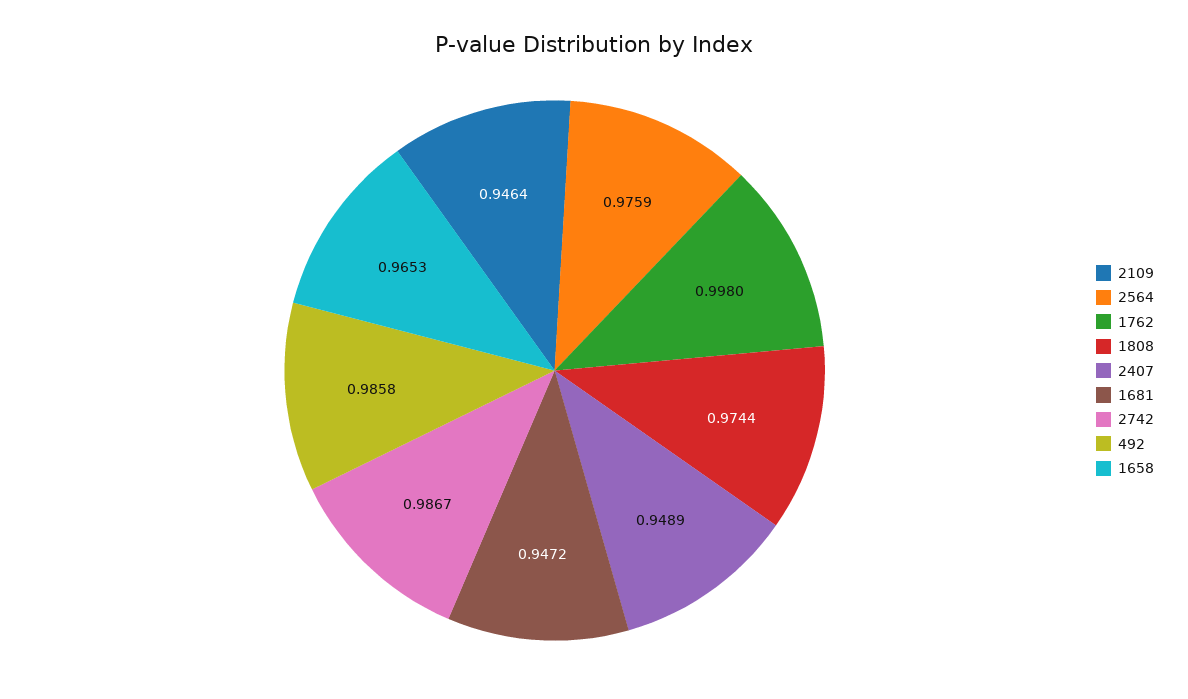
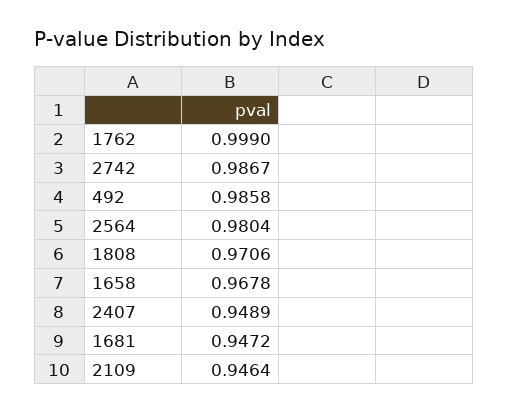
  {
    "2109": 0.9464,
-   "2564": 0.9759,
+   "2564": 0.9804,
-   "1762": 0.998,
+   "1762": 0.999,
-   "1808": 0.9744,
+   "1808": 0.9706,
    "2407": 0.9489,
    "1681": 0.9472,
    "2742": 0.9867,
    "492": 0.9858,
-   "1658": 0.9653
+   "1658": 0.9678
  }

